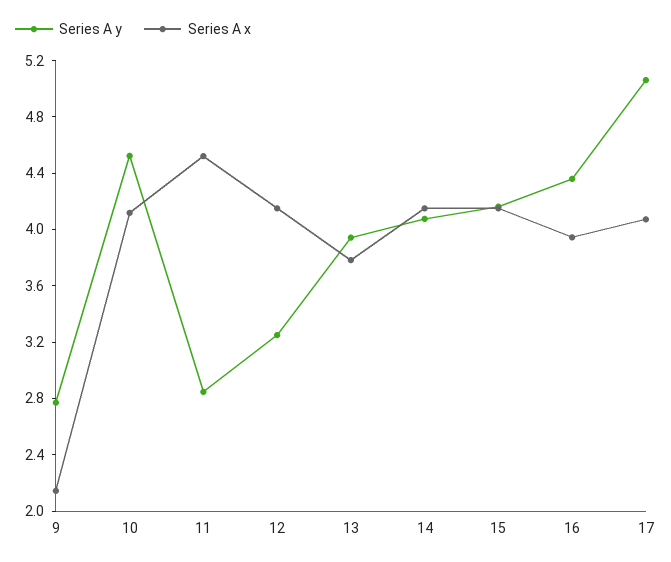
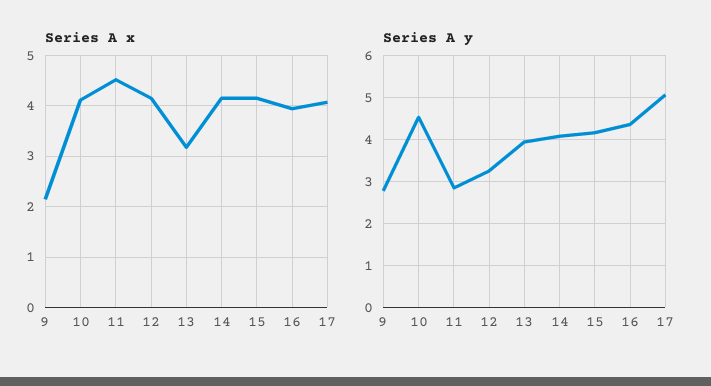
  {
    "Series A y": {
      "9": 2.8,
      "10": 4.5,
      "11": 2.8,
      "12": 3.3,
      "13": 3.9,
      "14": 4.1,
      "15": 4.2,
      "16": 4.4,
      "17": 5.1
    },
    "Series A x": {
      "9": 2.1,
      "10": 4.1,
      "11": 4.5,
      "12": 4.2,
-     "13": 3.8,
+     "13": 3.2,
      "14": 4.2,
      "15": 4.2,
      "16": 3.9,
      "17": 4.1
    }
  }

